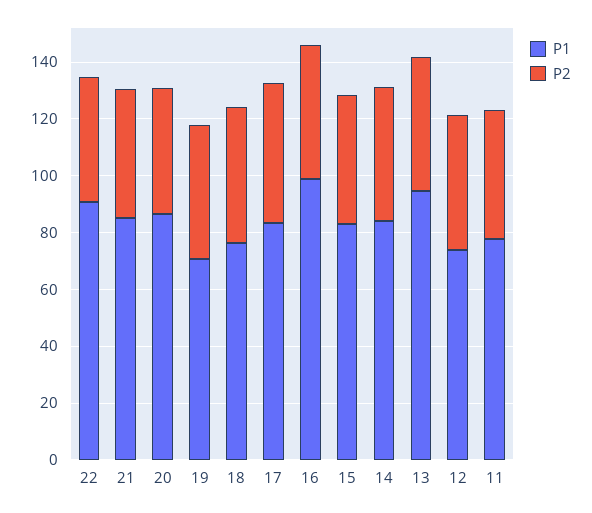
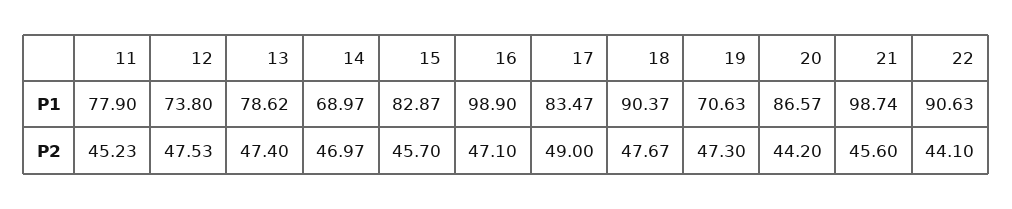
  {
    "P1": {
      "22": 90.63,
-     "21": 85,
+     "21": 98.74,
      "20": 86.57,
      "19": 70.63,
-     "18": 75,
+     "18": 90.37,
      "17": 83.47,
      "16": 98.9,
      "15": 82.87,
-     "14": 85,
+     "14": 68.97,
-     "13": 95,
+     "13": 78.62,
      "12": 73.8,
      "11": 77.9
    },
    "P2": {
      "22": 44.1,
      "21": 45.6,
      "20": 44.2,
      "19": 47.3,
      "18": 47.67,
      "17": 49,
      "16": 47.1,
      "15": 45.7,
      "14": 46.97,
      "13": 47.4,
      "12": 47.53,
      "11": 45.23
    }
  }

